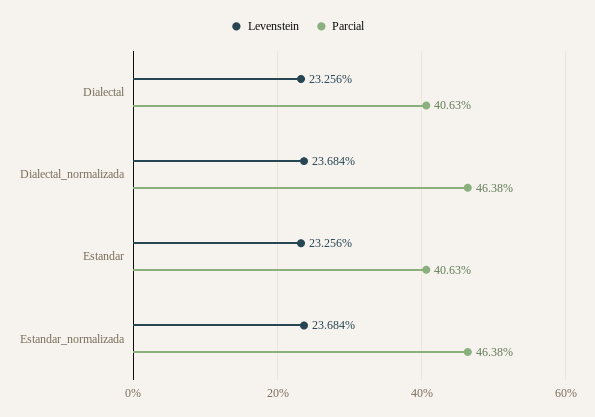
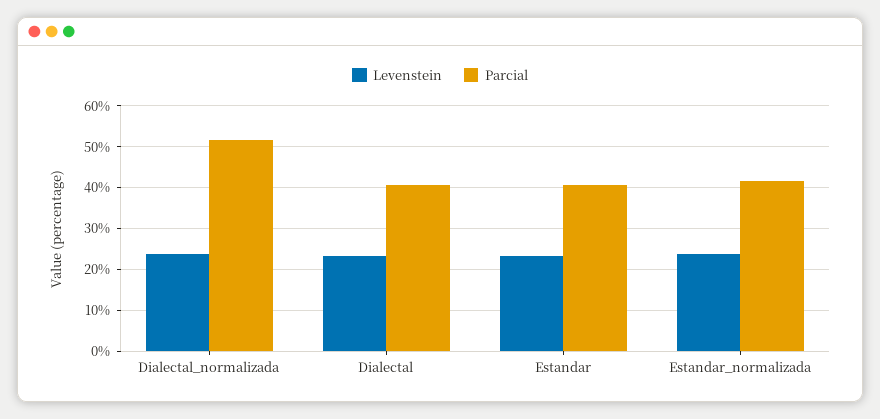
  {
    "Levenstein": {
      "Dialectal": 23.256,
      "Dialectal_normalizada": 23.684,
      "Estandar": 23.256,
      "Estandar_normalizada": 23.684
    },
    "Parcial": {
      "Dialectal": 40.63,
-     "Dialectal_normalizada": 46.38,
+     "Dialectal_normalizada": 52,
      "Estandar": 40.63,
-     "Estandar_normalizada": 46.38
+     "Estandar_normalizada": 42
    }
  }

